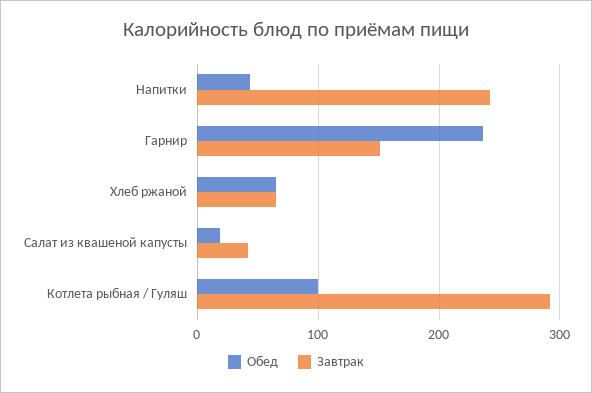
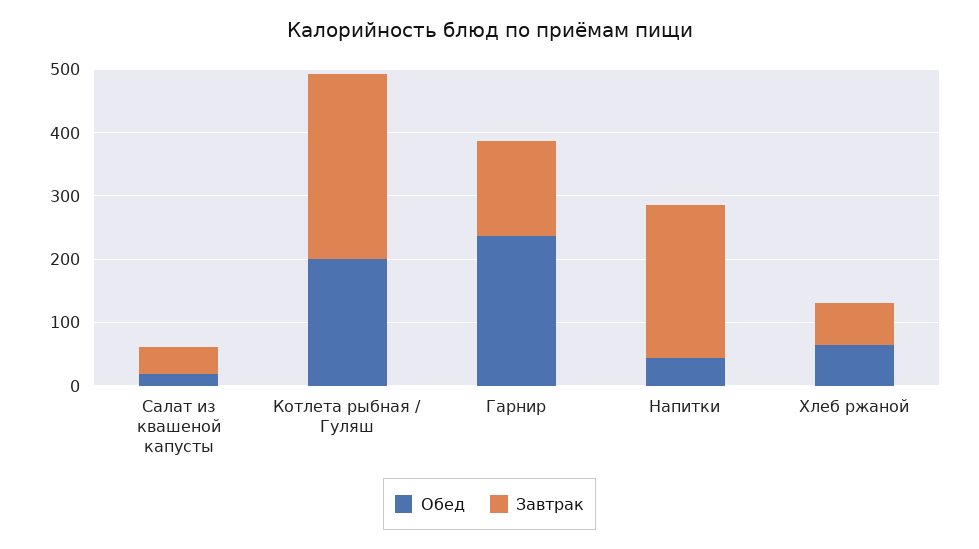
  {
    "Обед": {
      "Напитки": 40,
      "Гарнир": 240,
      "Хлеб ржаной": 70,
      "Салат из квашеной капусты": 20,
-     "Котлета рыбная / Гуляш": 100
+     "Котлета рыбная / Гуляш": 200
    },
    "Завтрак": {
      "Напитки": 240,
      "Гарнир": 150,
      "Хлеб ржаной": 70,
      "Салат из квашеной капусты": 40,
      "Котлета рыбная / Гуляш": 290
    }
  }

